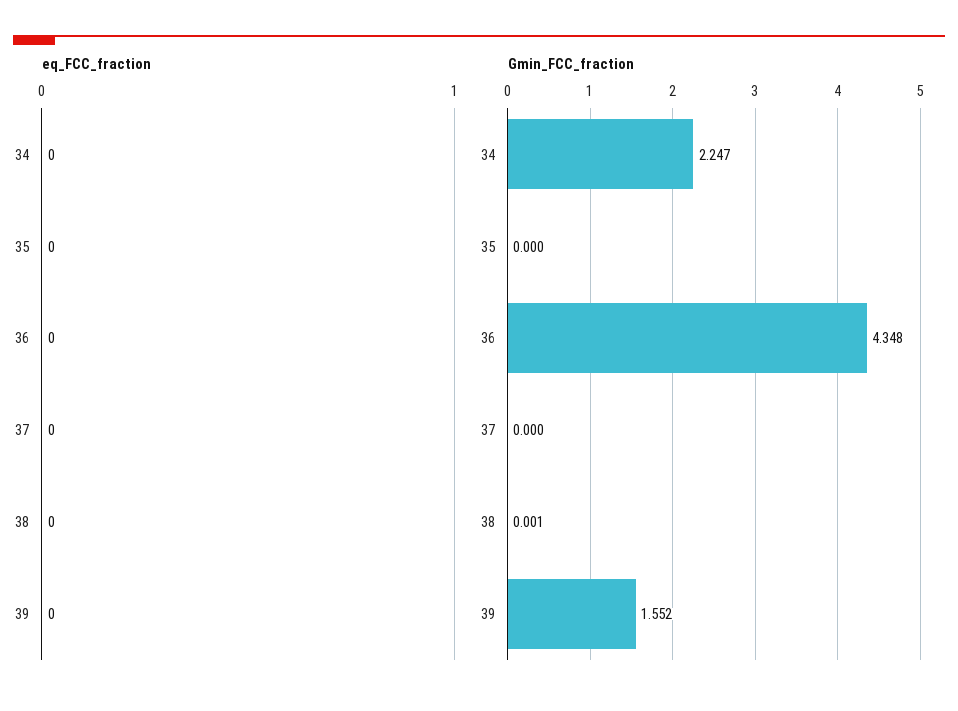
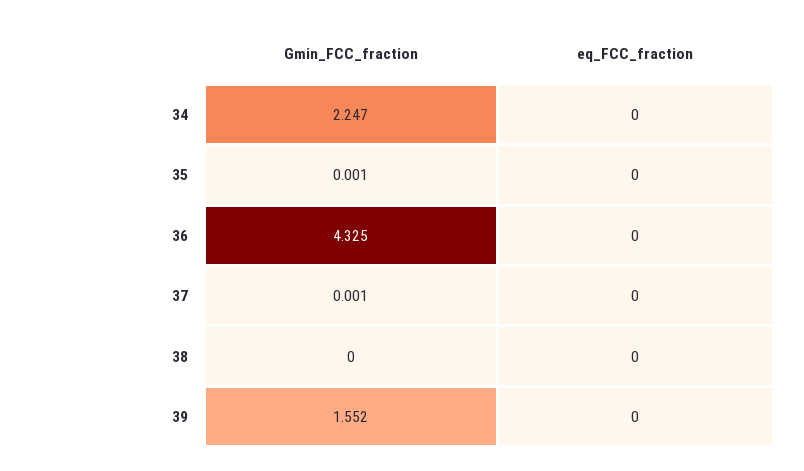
  {
    "eq_FCC_fraction": {
      "34": 0,
      "35": 0,
      "36": 0,
      "37": 0,
      "38": 0,
      "39": 0
    },
    "Gmin_FCC_fraction": {
      "34": 2.247,
-     "35": 0,
+     "35": 0.001,
-     "36": 4.348,
+     "36": 4.325,
-     "37": 0,
+     "37": 0.001,
-     "38": 0.001,
+     "38": 0,
      "39": 1.552
    }
  }

